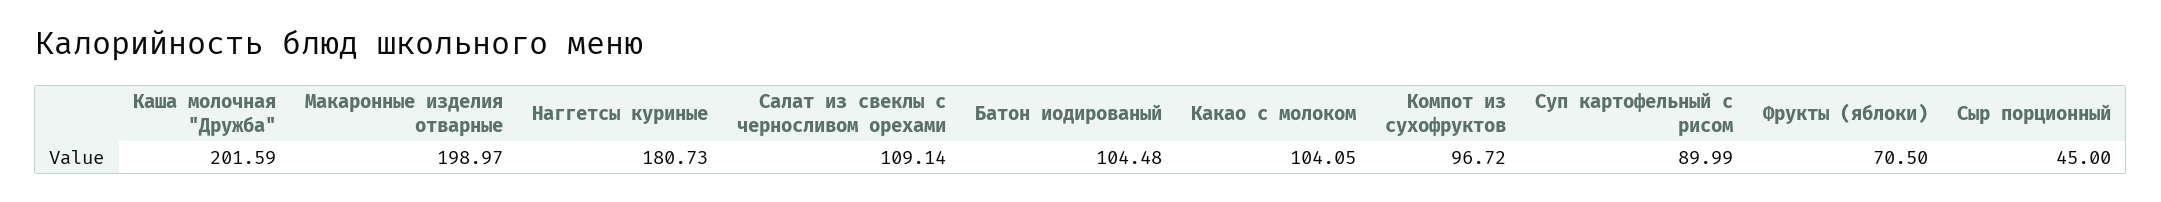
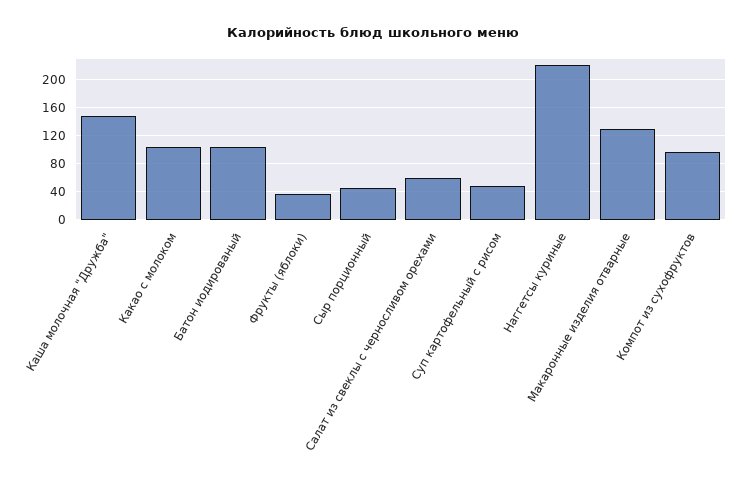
  {
-   "Каша молочная \"Дружба\"": 201.59,
+   "Каша молочная \"Дружба\"": 150,
-   "Макаронные изделия отварные": 198.97,
+   "Макаронные изделия отварные": 130,
-   "Наггетсы куриные": 180.73,
+   "Наггетсы куриные": 220,
-   "Салат из свеклы с черносливом орехами": 109.14,
+   "Салат из свеклы с черносливом орехами": 60,
    "Батон иодированый": 104.48,
    "Какао с молоком": 104.05,
    "Компот из сухофруктов": 96.72,
-   "Суп картофельный с рисом": 89.99,
+   "Суп картофельный с рисом": 50,
-   "Фрукты (яблоки)": 70.5,
+   "Фрукты (яблоки)": 40,
    "Сыр порционный": 45
  }

